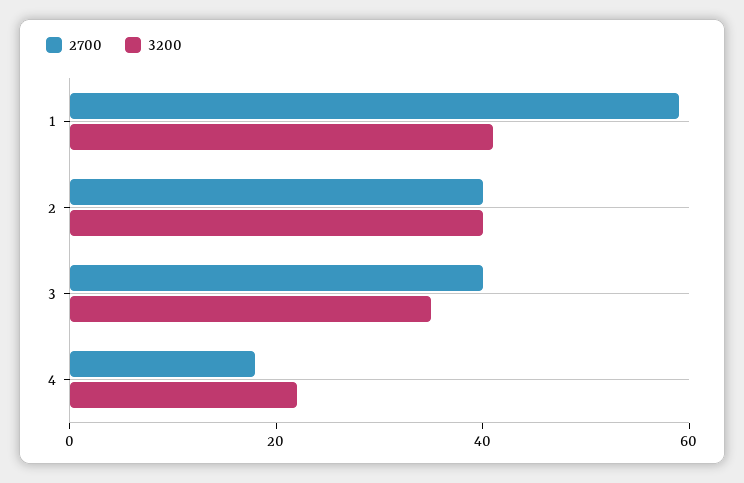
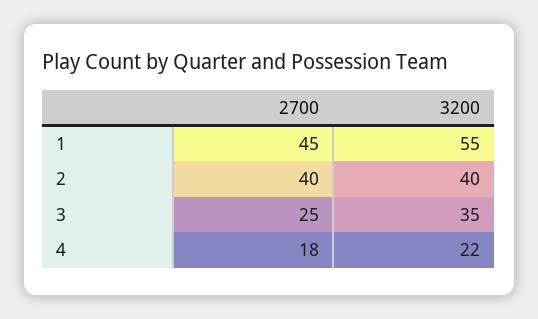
  {
    "2700": {
-     "1": 60,
+     "1": 45,
      "2": 40,
-     "3": 40,
+     "3": 25,
      "4": 18
    },
    "3200": {
-     "1": 40,
+     "1": 55,
      "2": 40,
      "3": 35,
      "4": 22
    }
  }

